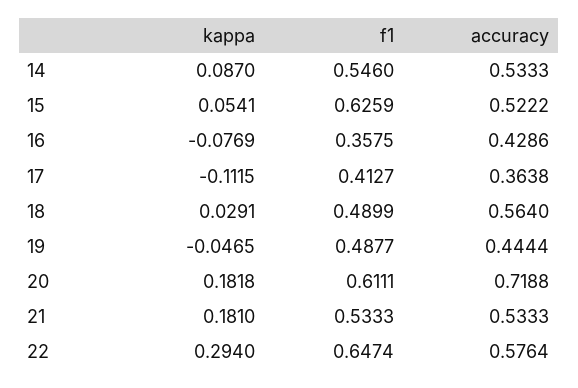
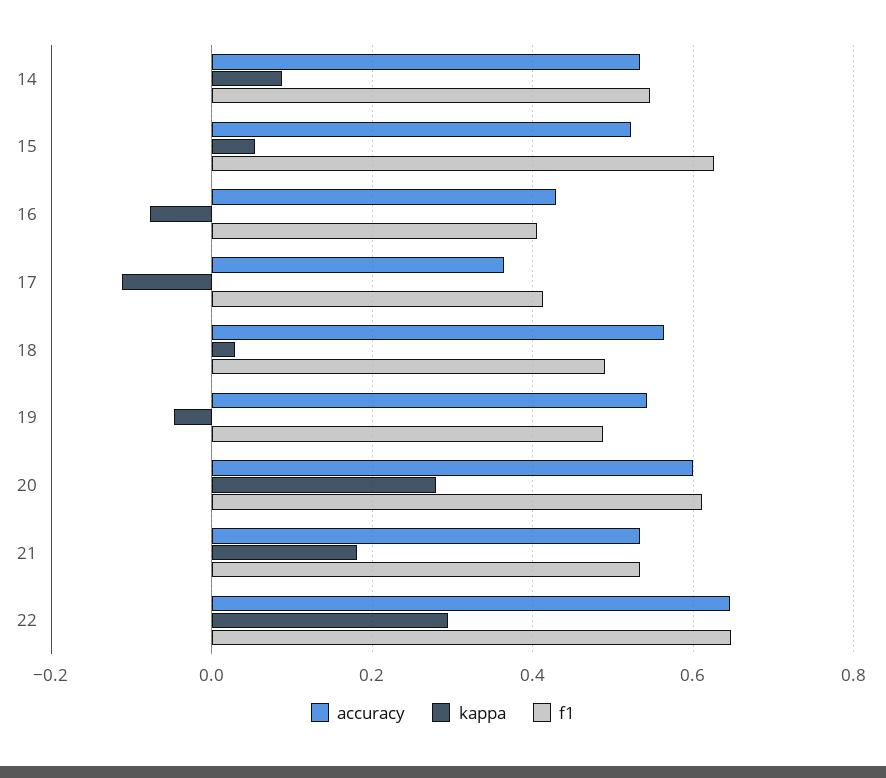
  {
    "kappa": {
      "14": 0.087,
      "15": 0.0541,
      "16": -0.0769,
      "17": -0.1115,
      "18": 0.0291,
      "19": -0.0465,
-     "20": 0.1818,
+     "20": 0.28,
      "21": 0.181,
      "22": 0.294
    },
    "f1": {
      "14": 0.546,
      "15": 0.6259,
-     "16": 0.3575,
+     "16": 0.4,
      "17": 0.4127,
      "18": 0.4899,
      "19": 0.4877,
      "20": 0.6111,
      "21": 0.5333,
      "22": 0.6474
    },
    "accuracy": {
      "14": 0.5333,
      "15": 0.5222,
      "16": 0.4286,
      "17": 0.3638,
      "18": 0.564,
-     "19": 0.4444,
+     "19": 0.54,
-     "20": 0.7188,
+     "20": 0.6,
      "21": 0.5333,
-     "22": 0.5764
+     "22": 0.64
    }
  }

